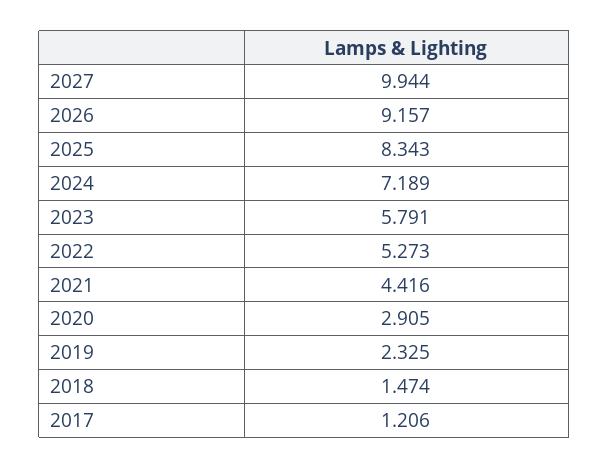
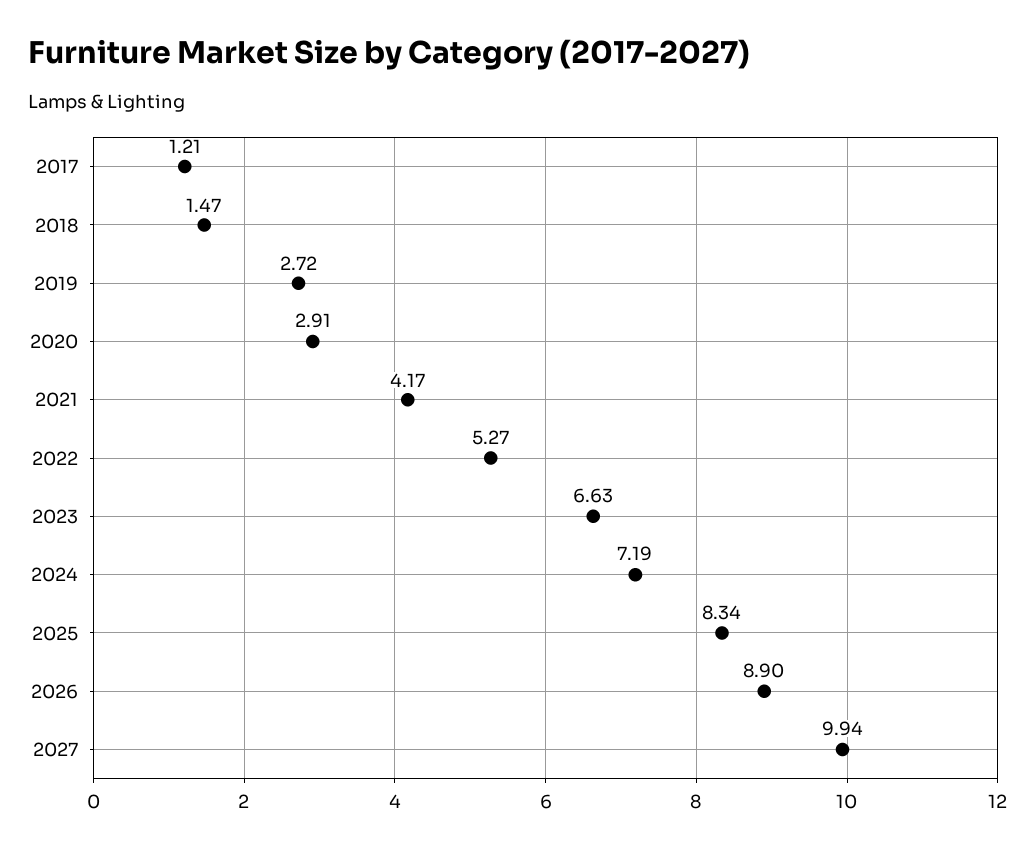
  {
    "2027": 9.944,
-   "2026": 9.157,
+   "2026": 8.9,
    "2025": 8.343,
    "2024": 7.189,
-   "2023": 5.791,
+   "2023": 6.63,
    "2022": 5.273,
-   "2021": 4.416,
+   "2021": 4.17,
    "2020": 2.905,
-   "2019": 2.325,
+   "2019": 2.72,
    "2018": 1.474,
    "2017": 1.206
  }

